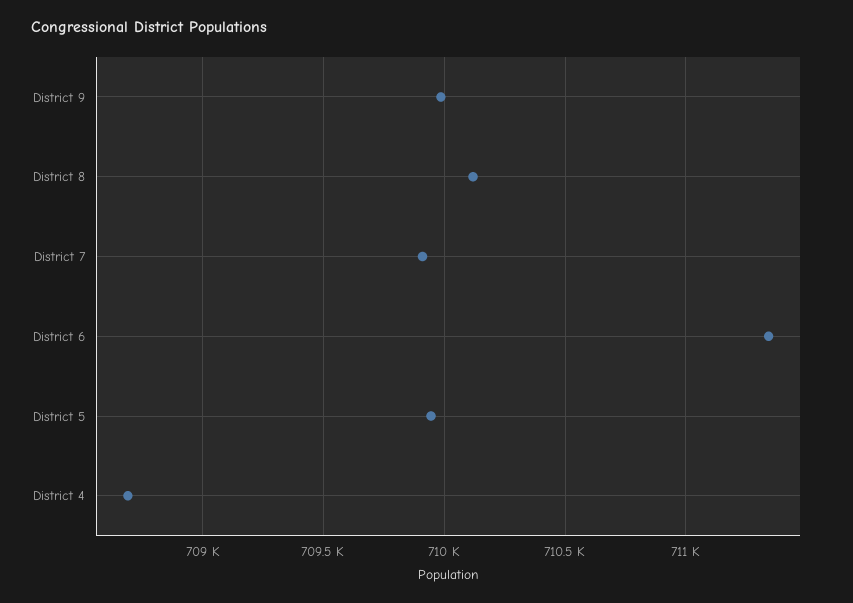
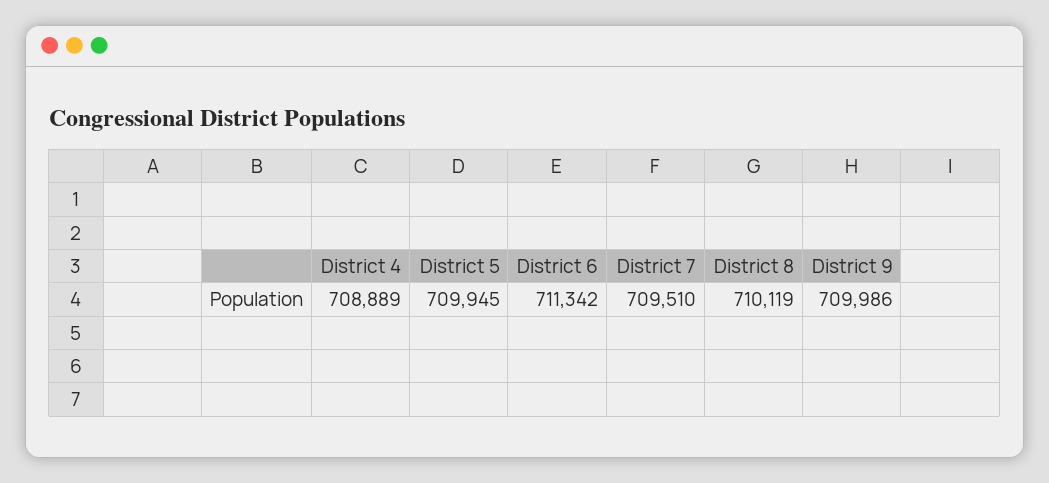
  {
    "District 9": 709986,
    "District 8": 710119,
-   "District 7": 709900,
+   "District 7": 709510,
    "District 6": 711342,
    "District 5": 709945,
-   "District 4": 708700
+   "District 4": 708889
  }

